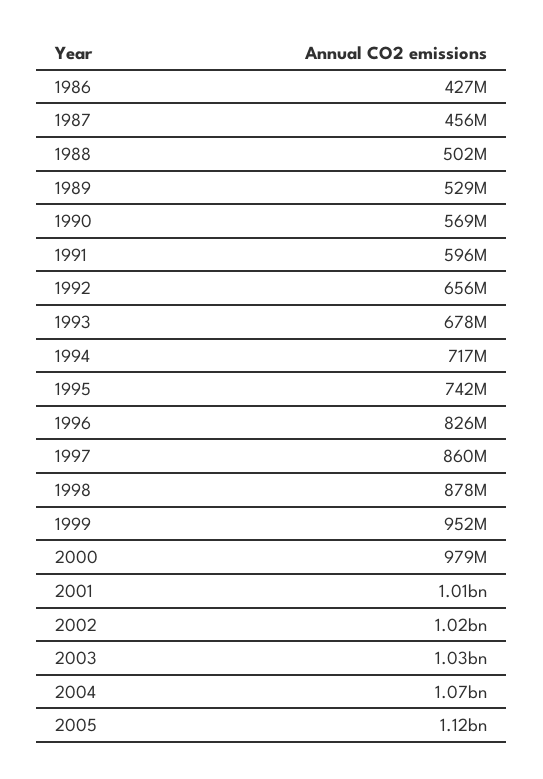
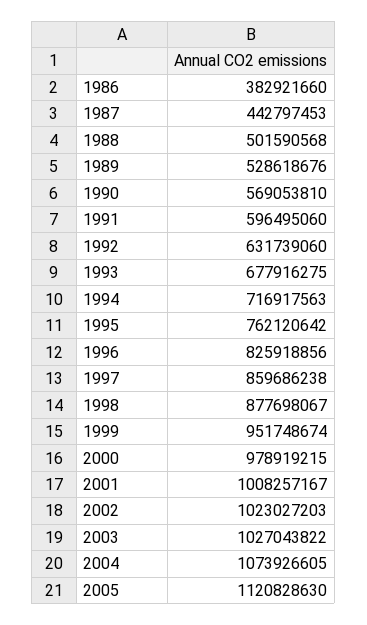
  {
-   "1986": 427000000,
+   "1986": 382921660,
-   "1987": 456000000,
+   "1987": 442797453,
    "1988": 501590568,
    "1989": 528618676,
    "1990": 569053810,
    "1991": 596495060,
-   "1992": 656000000,
+   "1992": 631739060,
    "1993": 677916275,
    "1994": 716917563,
-   "1995": 742000000,
+   "1995": 762120642,
    "1996": 825918856,
    "1997": 859686238,
    "1998": 877698067,
    "1999": 951748674,
    "2000": 978919215,
    "2001": 1008257167,
    "2002": 1023027203,
    "2003": 1027043822,
    "2004": 1073926605,
    "2005": 1120828630
  }

